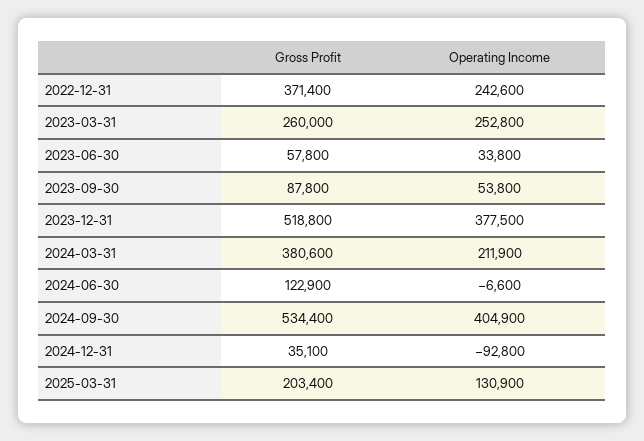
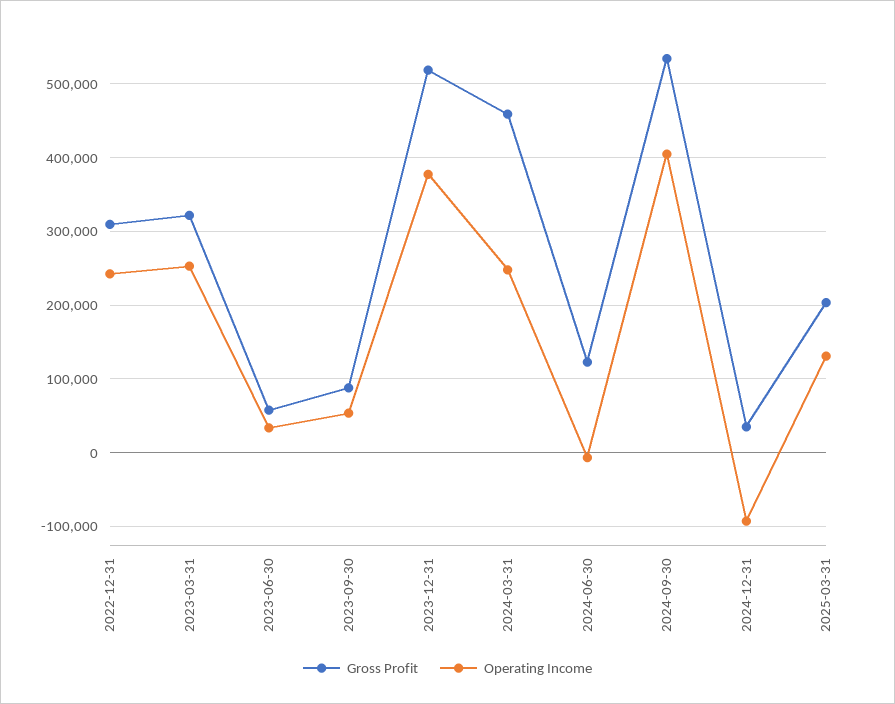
  {
    "Gross Profit": {
-     "2022-12-31": 371400,
+     "2022-12-31": 310000,
-     "2023-03-31": 260000,
+     "2023-03-31": 320000,
      "2023-06-30": 57800,
      "2023-09-30": 87800,
      "2023-12-31": 518800,
-     "2024-03-31": 380600,
+     "2024-03-31": 460000,
      "2024-06-30": 122900,
      "2024-09-30": 534400,
      "2024-12-31": 35100,
      "2025-03-31": 203400
    },
    "Operating Income": {
      "2022-12-31": 242600,
      "2023-03-31": 252800,
      "2023-06-30": 33800,
      "2023-09-30": 53800,
      "2023-12-31": 377500,
-     "2024-03-31": 211900,
+     "2024-03-31": 250000,
      "2024-06-30": -6600,
      "2024-09-30": 404900,
      "2024-12-31": -92800,
      "2025-03-31": 130900
    }
  }

